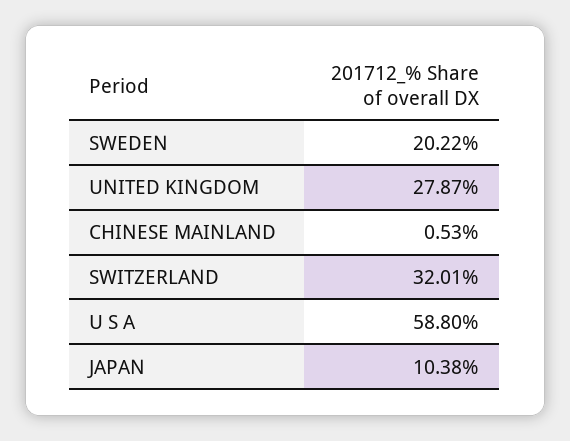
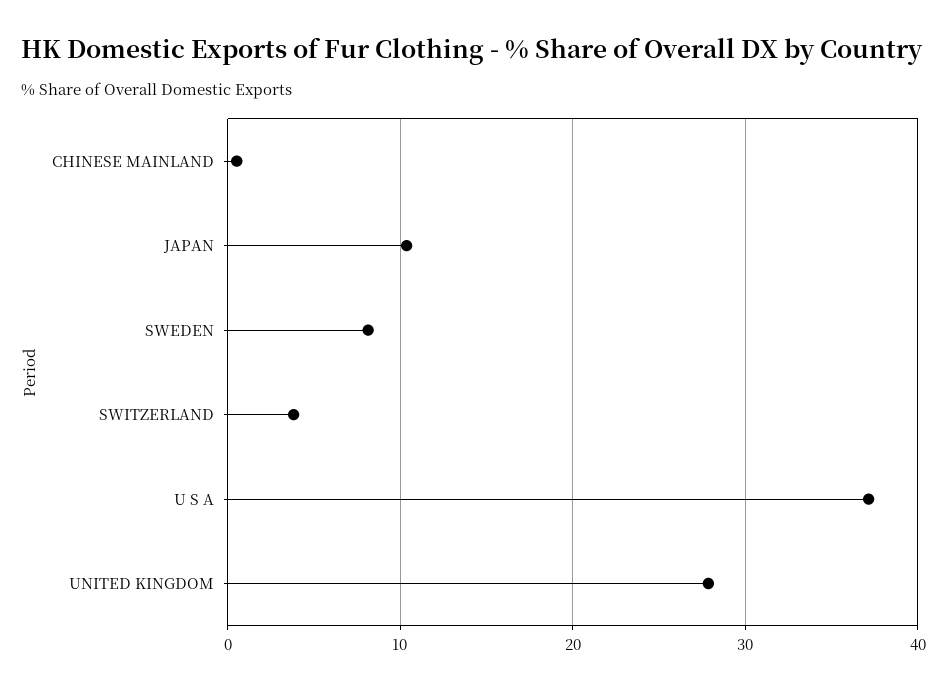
  {
-   "SWEDEN": 20.22,
+   "SWEDEN": 8,
    "UNITED KINGDOM": 27.87,
    "CHINESE MAINLAND": 0.53,
-   "SWITZERLAND": 32.01,
+   "SWITZERLAND": 4,
-   "U S A": 58.8,
+   "U S A": 37,
    "JAPAN": 10.38
  }

